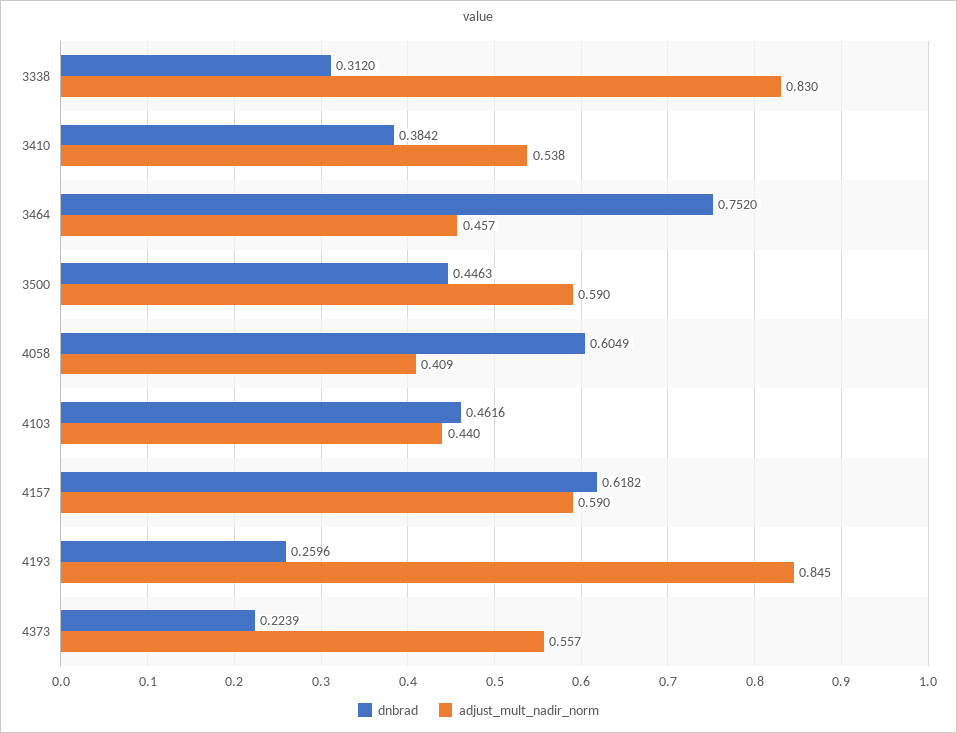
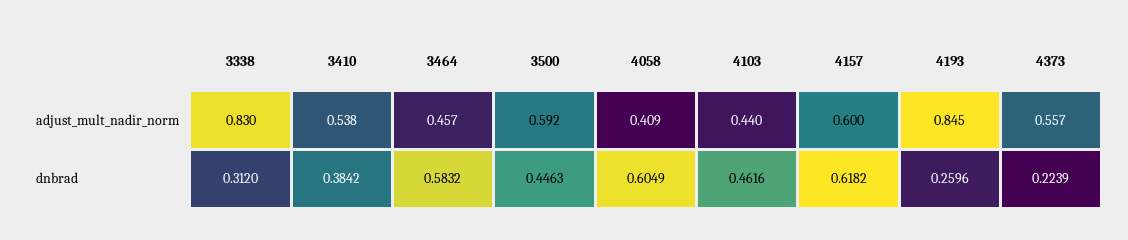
  {
    "dnbrad": {
      "3338": 0.312,
      "3410": 0.3842,
-     "3464": 0.752,
+     "3464": 0.5832,
      "3500": 0.4463,
      "4058": 0.6049,
      "4103": 0.4616,
      "4157": 0.6182,
      "4193": 0.2596,
      "4373": 0.2239
    },
    "adjust_mult_nadir_norm": {
      "3338": 0.83,
      "3410": 0.538,
      "3464": 0.457,
-     "3500": 0.59,
+     "3500": 0.592,
      "4058": 0.409,
      "4103": 0.44,
-     "4157": 0.59,
+     "4157": 0.6,
      "4193": 0.845,
      "4373": 0.557
    }
  }

